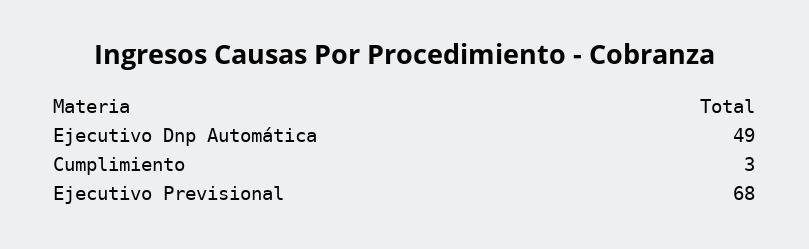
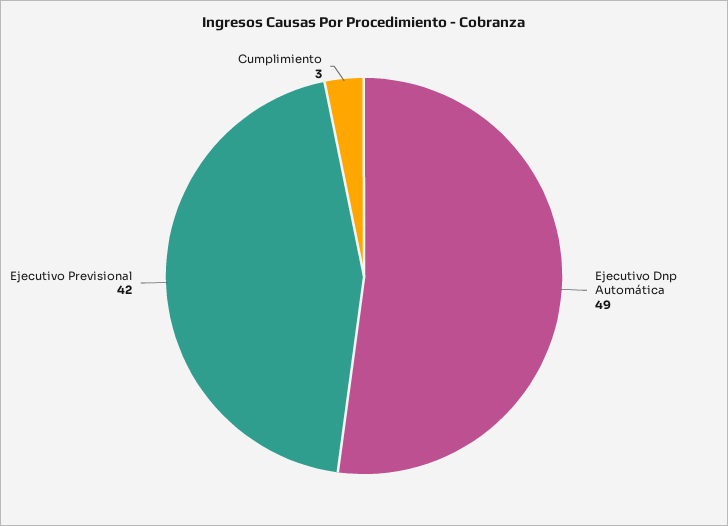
  {
    "Ejecutivo Dnp Automática": 49,
    "Cumplimiento": 3,
-   "Ejecutivo Previsional": 68
+   "Ejecutivo Previsional": 42
  }

